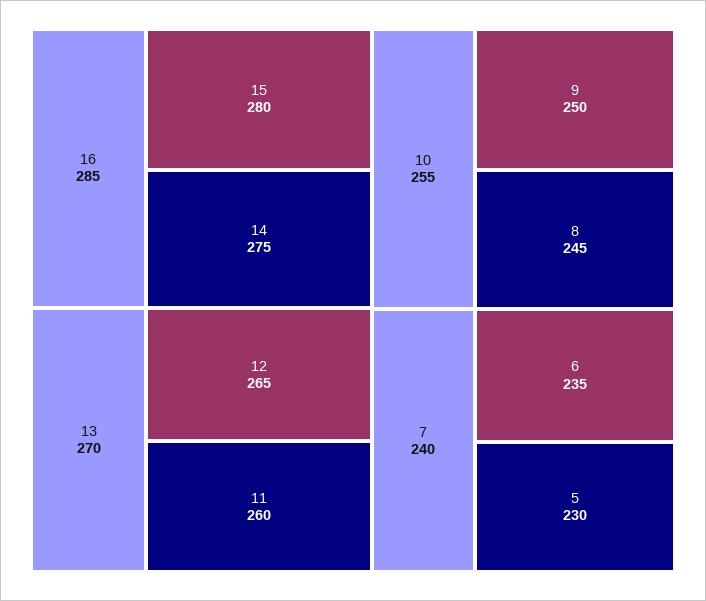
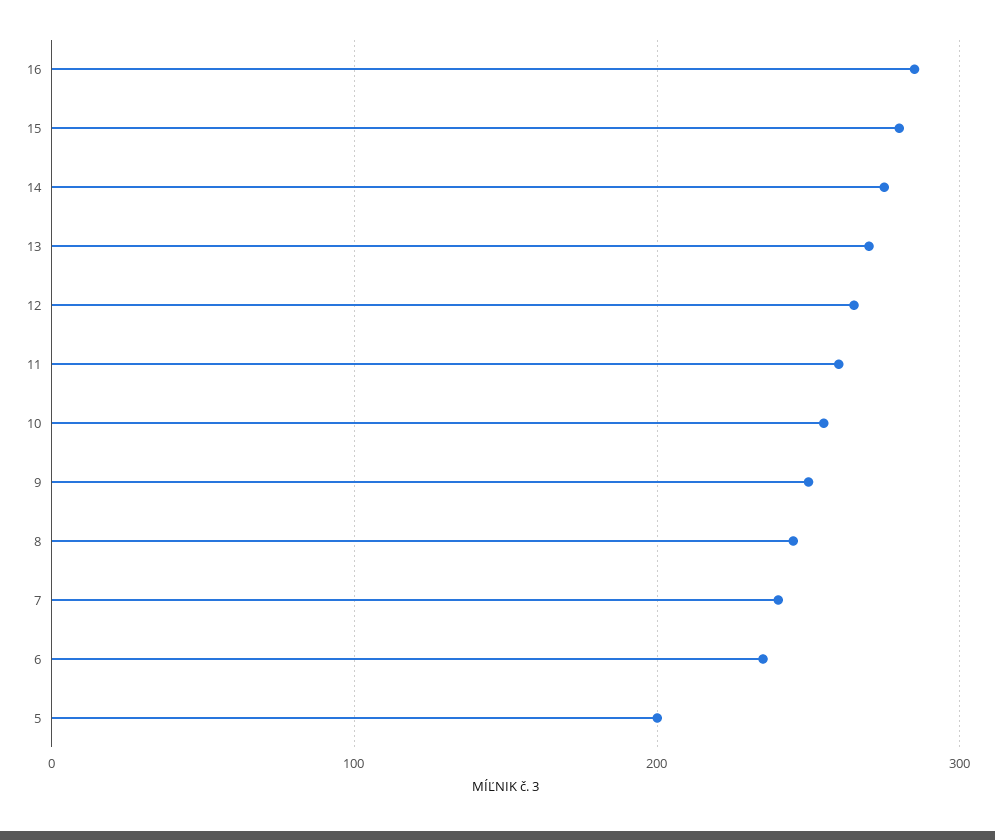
  {
    "16": 285,
    "15": 280,
    "14": 275,
    "13": 270,
    "12": 265,
    "11": 260,
    "10": 255,
    "9": 250,
    "8": 245,
    "7": 240,
    "6": 235,
-   "5": 230
+   "5": 200
  }

